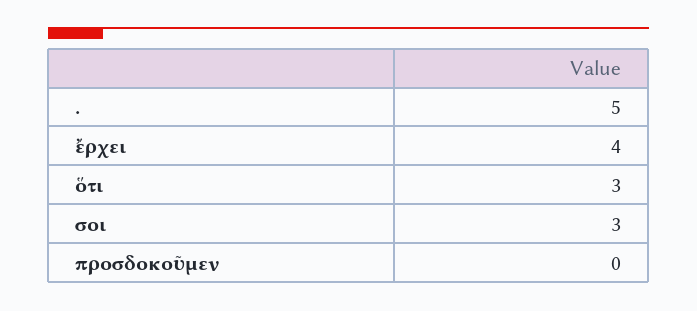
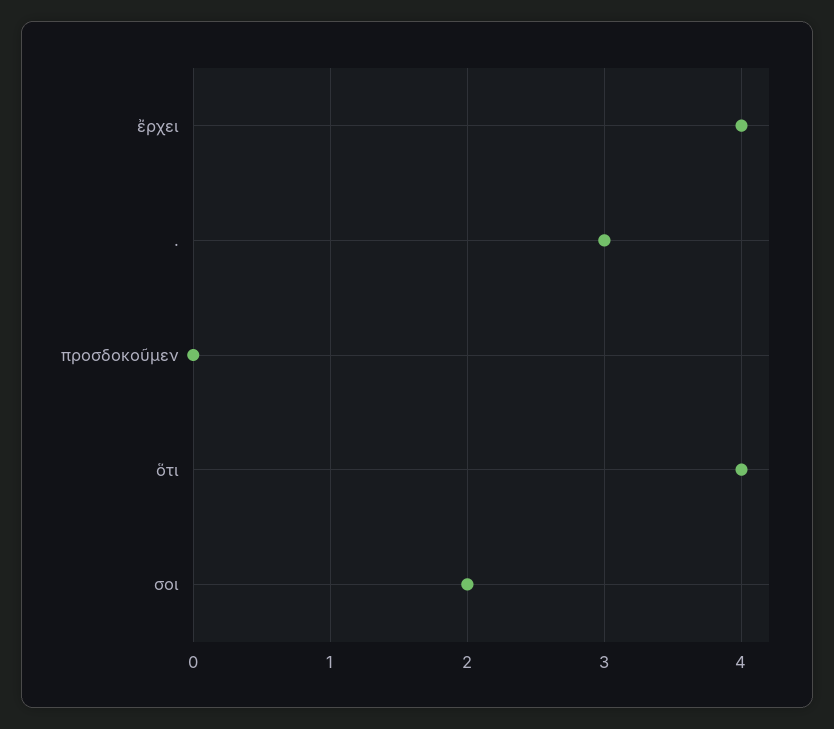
  {
-   ".": 5,
+   ".": 3,
    "ἔρχει": 4,
-   "ὅτι": 3,
+   "ὅτι": 4,
-   "σοι": 3,
+   "σοι": 2,
    "προσδοκοῦμεν": 0
  }

